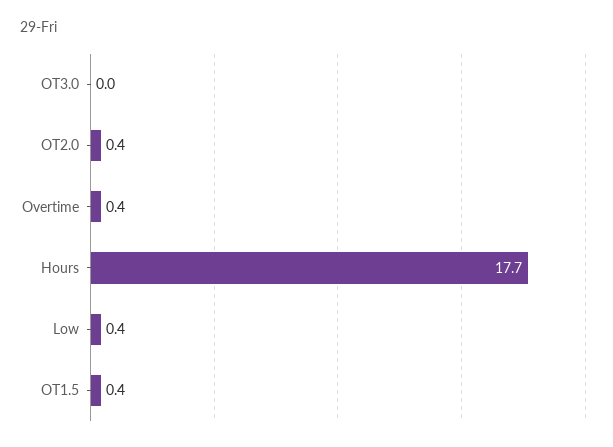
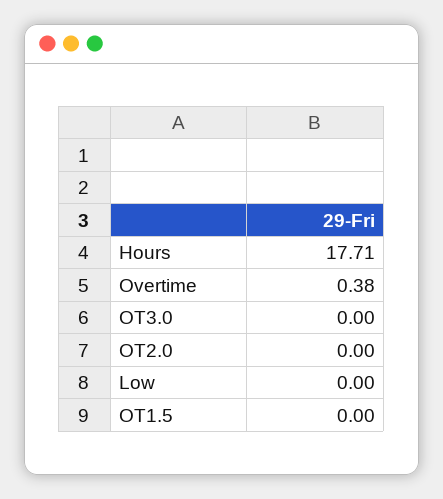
  {
    "OT3.0": 0,
-   "OT2.0": 0.4,
+   "OT2.0": 0,
    "Overtime": 0.38,
    "Hours": 17.71,
-   "Low": 0.4,
+   "Low": 0,
-   "OT1.5": 0.4
+   "OT1.5": 0
  }

